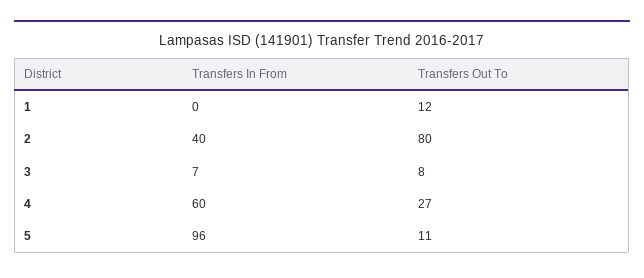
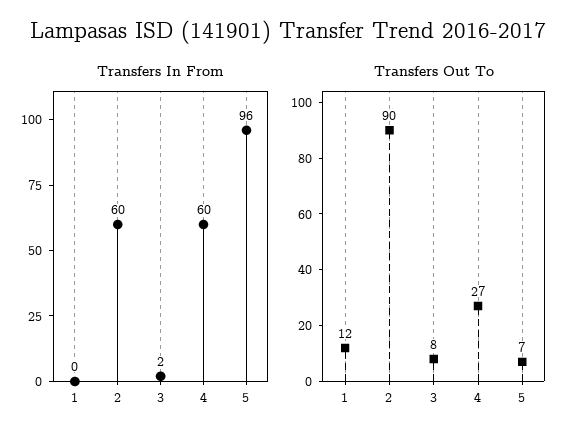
  {
    "Transfers In From": {
      "1": 0,
-     "2": 40,
+     "2": 60,
-     "3": 7,
+     "3": 2,
      "4": 60,
      "5": 96
    },
    "Transfers Out To": {
      "1": 12,
-     "2": 80,
+     "2": 90,
      "3": 8,
      "4": 27,
-     "5": 11
+     "5": 7
    }
  }

